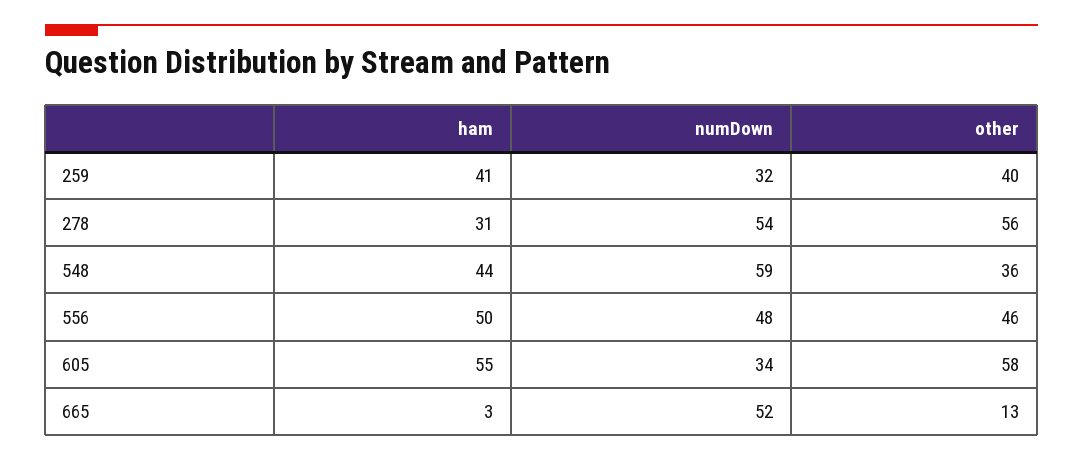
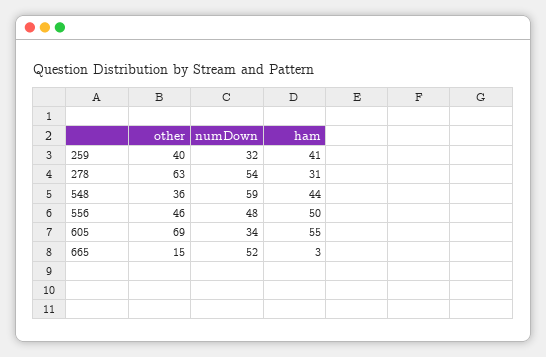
  {
    "ham": {
      "259": 41,
      "278": 31,
      "548": 44,
      "556": 50,
      "605": 55,
      "665": 3
    },
    "numDown": {
      "259": 32,
      "278": 54,
      "548": 59,
      "556": 48,
      "605": 34,
      "665": 52
    },
    "other": {
      "259": 40,
-     "278": 56,
+     "278": 63,
      "548": 36,
      "556": 46,
-     "605": 58,
+     "605": 69,
-     "665": 13
+     "665": 15
    }
  }

